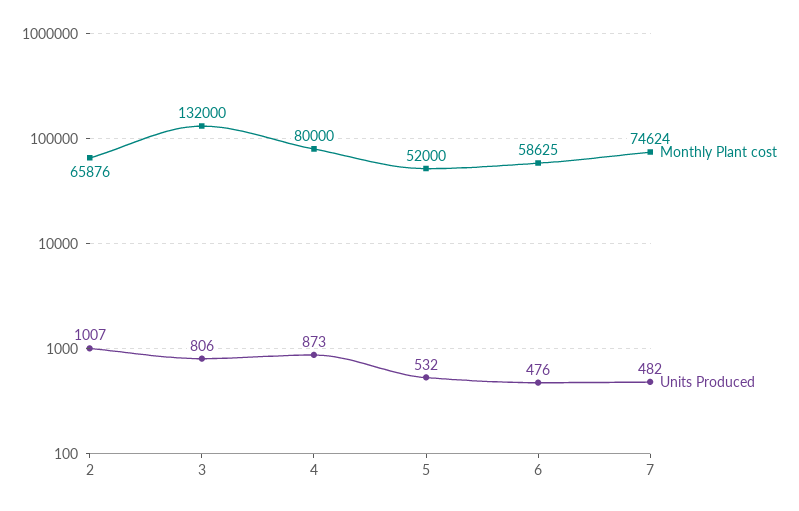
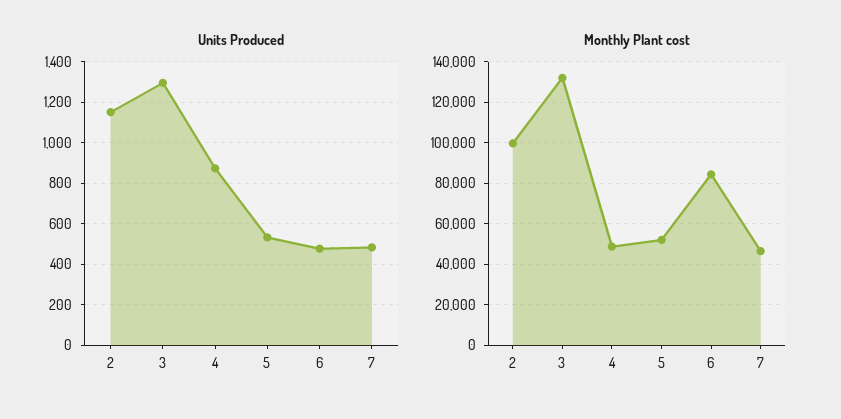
  {
    "Monthly Plant cost": {
-     "2": 65876,
+     "2": 100000,
      "3": 132000,
-     "4": 80000,
+     "4": 50000,
      "5": 52000,
-     "6": 58625,
+     "6": 85000,
-     "7": 74624
+     "7": 45000
    },
    "Units Produced": {
-     "2": 1007,
+     "2": 1150,
-     "3": 806,
+     "3": 1300,
      "4": 873,
      "5": 532,
      "6": 476,
      "7": 482
    }
  }

